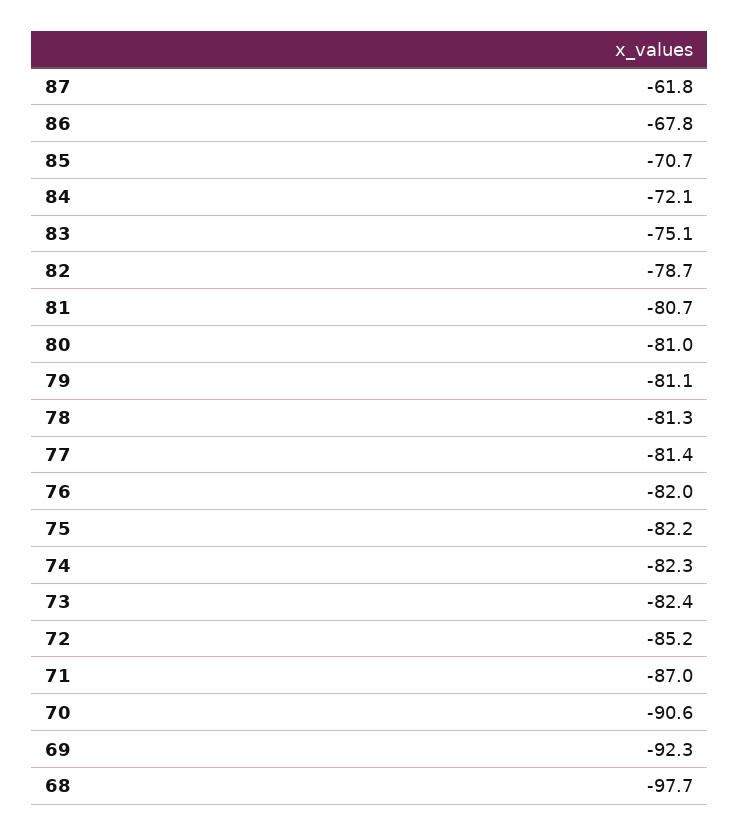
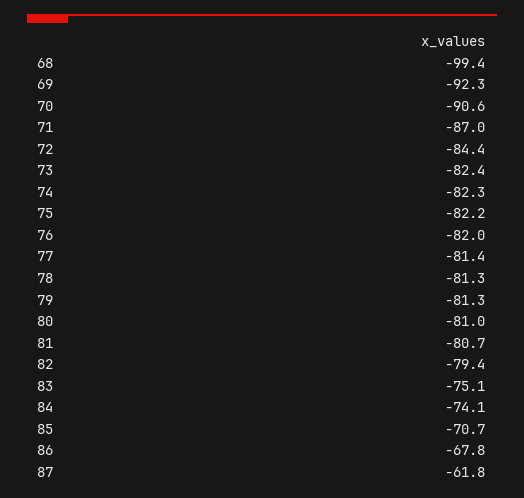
  {
    "87": -61.8,
    "86": -67.8,
    "85": -70.7,
-   "84": -72.1,
+   "84": -74.1,
    "83": -75.1,
-   "82": -78.7,
+   "82": -79.4,
    "81": -80.7,
    "80": -81,
-   "79": -81.1,
+   "79": -81.3,
    "78": -81.3,
    "77": -81.4,
    "76": -82,
    "75": -82.2,
    "74": -82.3,
    "73": -82.4,
-   "72": -85.2,
+   "72": -84.4,
    "71": -87,
    "70": -90.6,
    "69": -92.3,
-   "68": -97.7
+   "68": -99.4
  }

